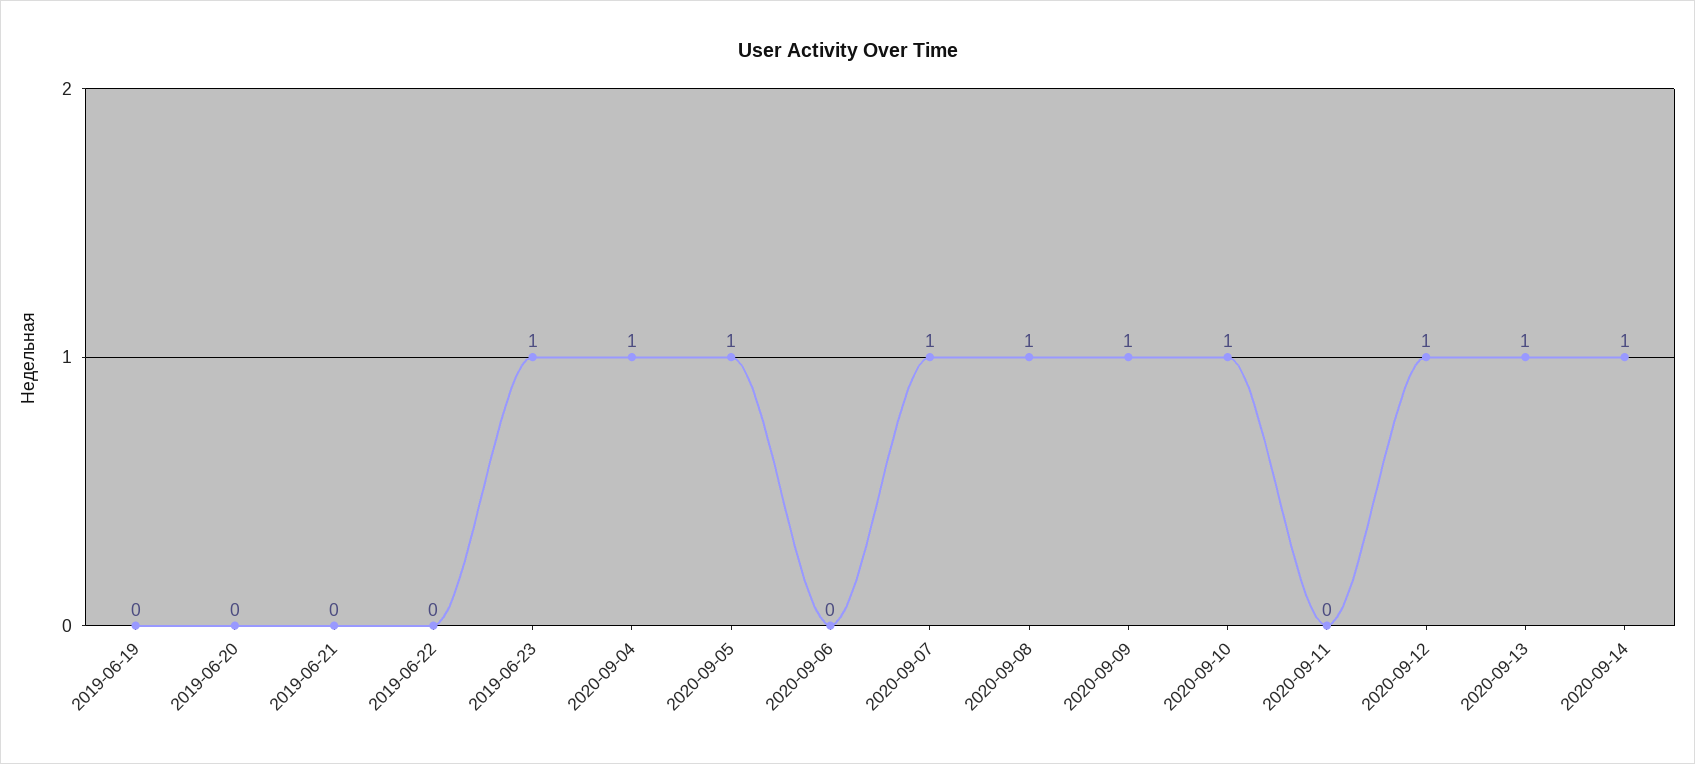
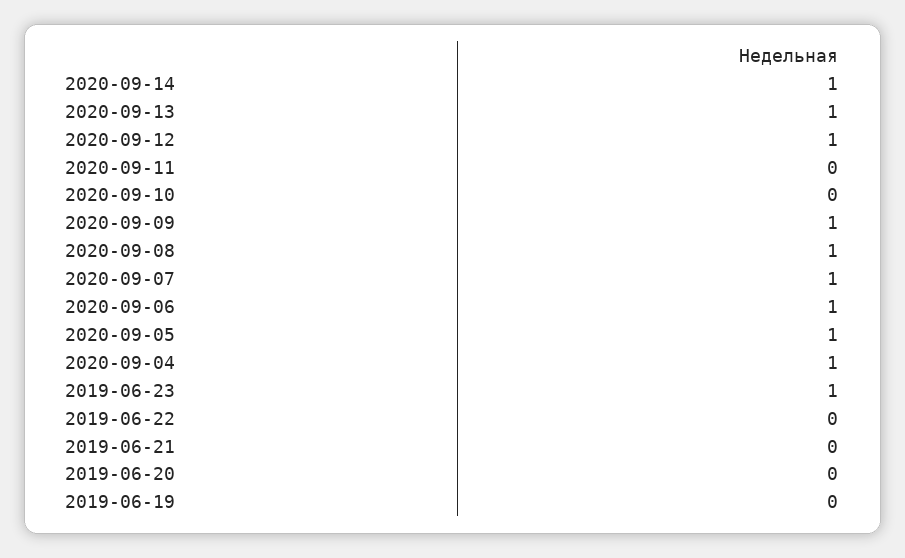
  {
    "2019-06-19": 0,
    "2019-06-20": 0,
    "2019-06-21": 0,
    "2019-06-22": 0,
    "2019-06-23": 1,
    "2020-09-04": 1,
    "2020-09-05": 1,
-   "2020-09-06": 0,
+   "2020-09-06": 1,
    "2020-09-07": 1,
    "2020-09-08": 1,
    "2020-09-09": 1,
-   "2020-09-10": 1,
+   "2020-09-10": 0,
    "2020-09-11": 0,
    "2020-09-12": 1,
    "2020-09-13": 1,
    "2020-09-14": 1
  }

